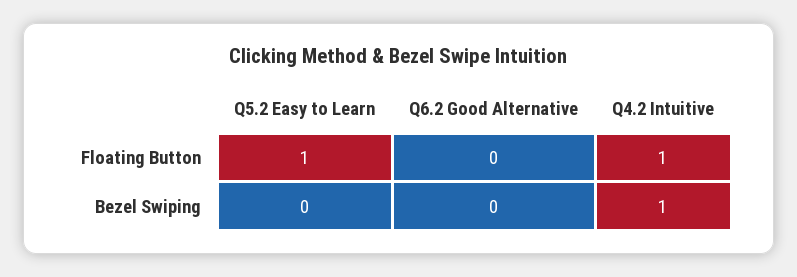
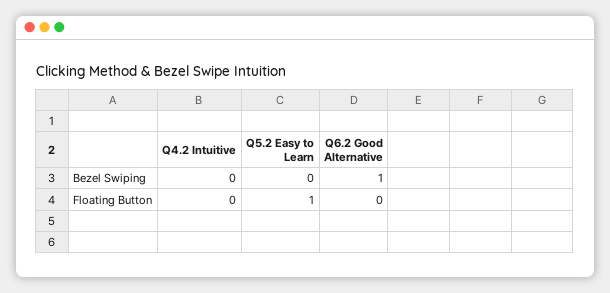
  {
    "Q5.2 Easy to Learn": {
      "Floating Button": 1,
      "Bezel Swiping": 0
    },
    "Q6.2 Good Alternative": {
      "Floating Button": 0,
-     "Bezel Swiping": 0
+     "Bezel Swiping": 1
    },
    "Q4.2 Intuitive": {
-     "Floating Button": 1,
+     "Floating Button": 0,
-     "Bezel Swiping": 1
+     "Bezel Swiping": 0
    }
  }

